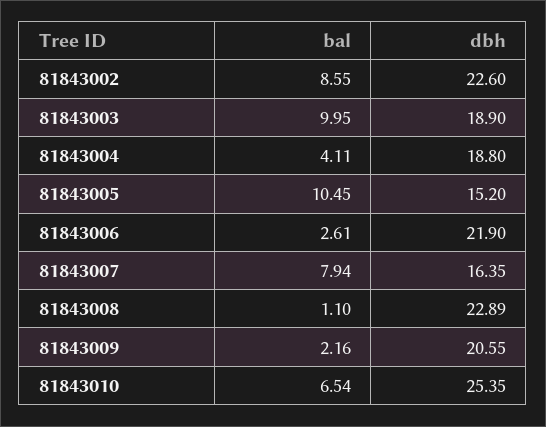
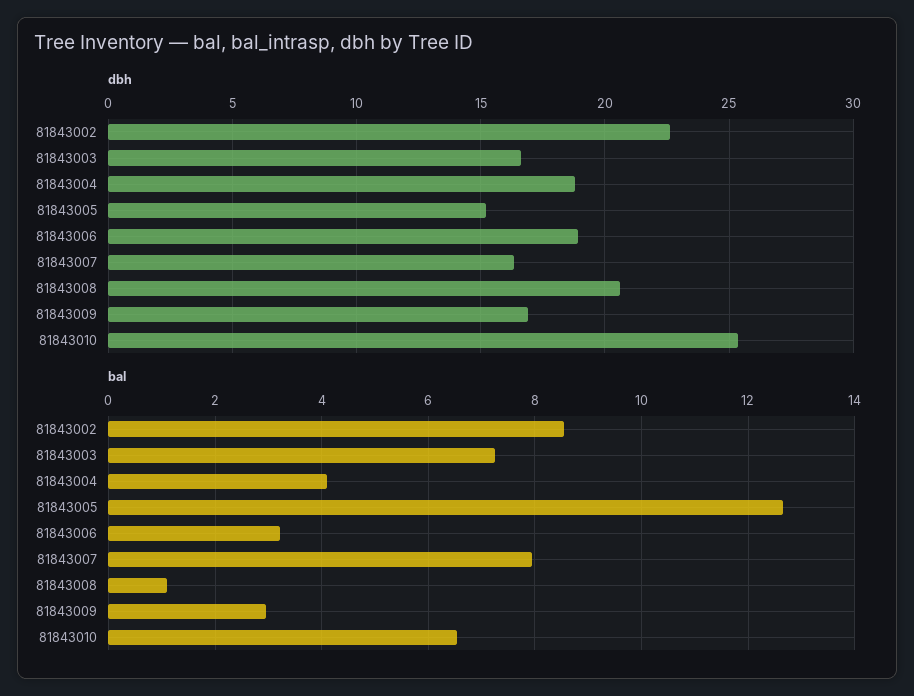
  {
    "bal": {
      "81843002": 8.55,
-     "81843003": 9.95,
+     "81843003": 7.2,
      "81843004": 4.11,
-     "81843005": 10.45,
+     "81843005": 12.6,
-     "81843006": 2.61,
+     "81843006": 3.2,
      "81843007": 7.94,
      "81843008": 1.1,
-     "81843009": 2.16,
+     "81843009": 3,
      "81843010": 6.54
    },
    "dbh": {
      "81843002": 22.6,
-     "81843003": 18.9,
+     "81843003": 16.5,
      "81843004": 18.8,
      "81843005": 15.2,
-     "81843006": 21.9,
+     "81843006": 19,
      "81843007": 16.35,
-     "81843008": 22.89,
+     "81843008": 20.5,
-     "81843009": 20.55,
+     "81843009": 17,
      "81843010": 25.35
    }
  }

